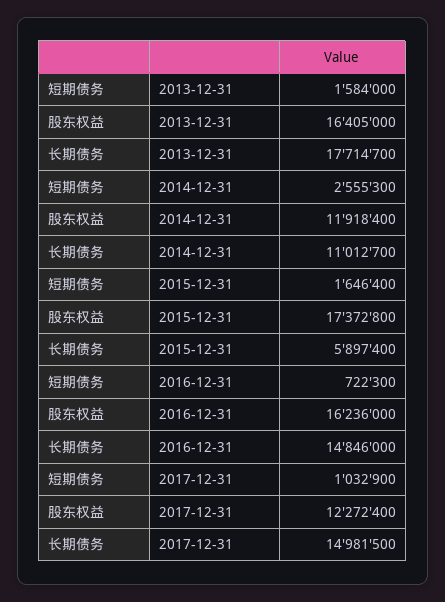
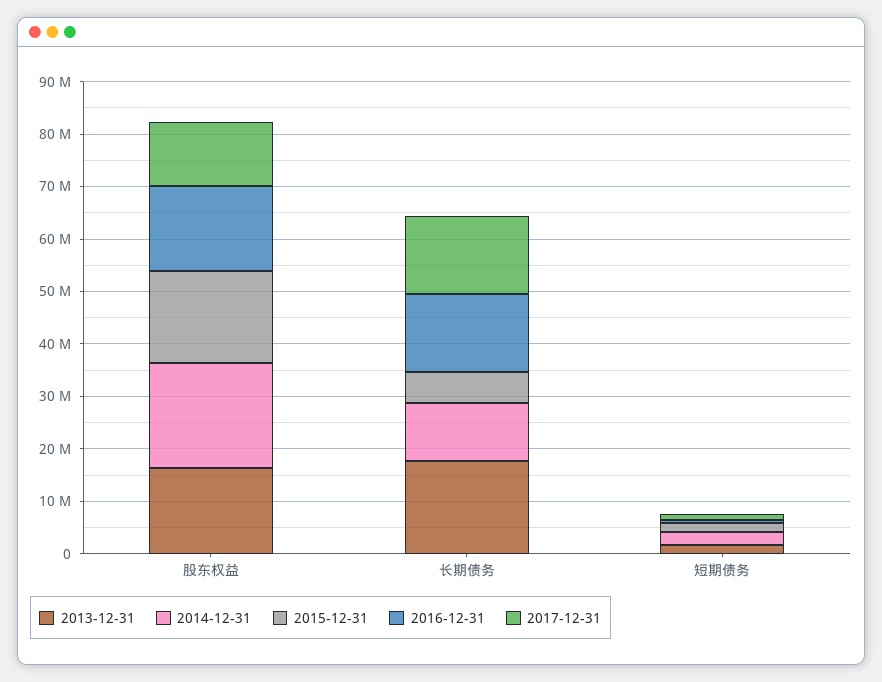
  {
    "2013-12-31": {
      "短期债务": 1584000,
      "股东权益": 16405000,
      "长期债务": 17714700
    },
    "2014-12-31": {
      "短期债务": 2555300,
-     "股东权益": 11918400,
+     "股东权益": 20000000,
      "长期债务": 11012700
    },
    "2015-12-31": {
      "短期债务": 1646400,
      "股东权益": 17372800,
      "长期债务": 5897400
    },
    "2016-12-31": {
      "短期债务": 722300,
      "股东权益": 16236000,
      "长期债务": 14846000
    },
    "2017-12-31": {
      "短期债务": 1032900,
      "股东权益": 12272400,
      "长期债务": 14981500
    }
  }

